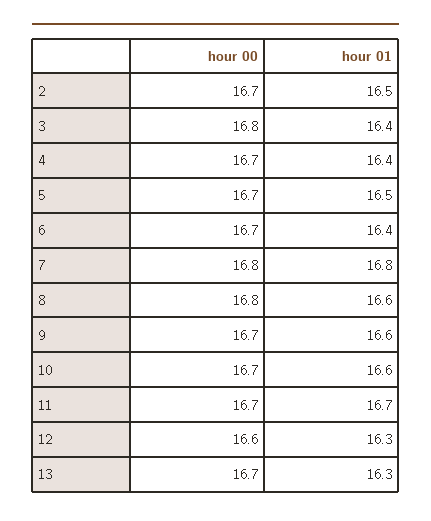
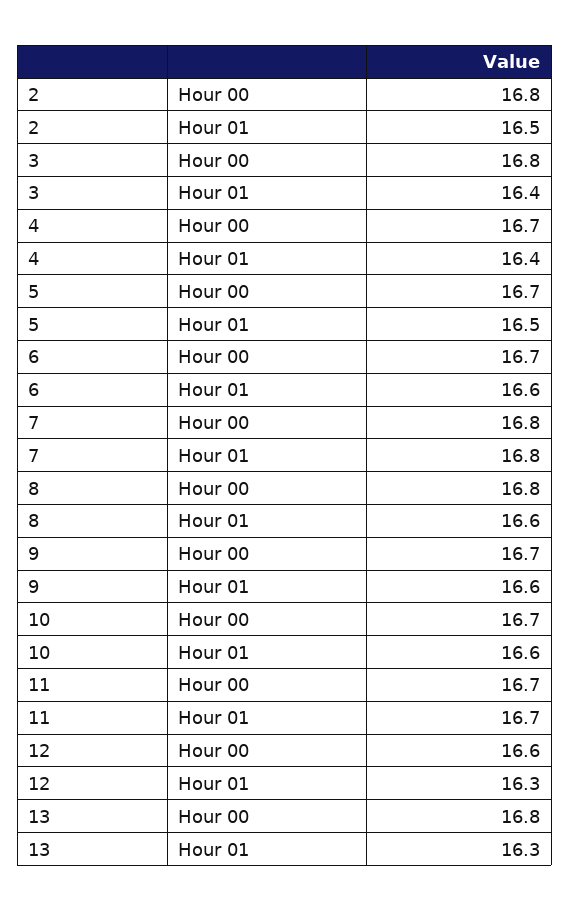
  {
    "hour 00": {
-     "2": 16.7,
+     "2": 16.8,
      "3": 16.8,
      "4": 16.7,
      "5": 16.7,
      "6": 16.7,
      "7": 16.8,
      "8": 16.8,
      "9": 16.7,
      "10": 16.7,
      "11": 16.7,
      "12": 16.6,
-     "13": 16.7
+     "13": 16.8
    },
    "hour 01": {
      "2": 16.5,
      "3": 16.4,
      "4": 16.4,
      "5": 16.5,
-     "6": 16.4,
+     "6": 16.6,
      "7": 16.8,
      "8": 16.6,
      "9": 16.6,
      "10": 16.6,
      "11": 16.7,
      "12": 16.3,
      "13": 16.3
    }
  }

